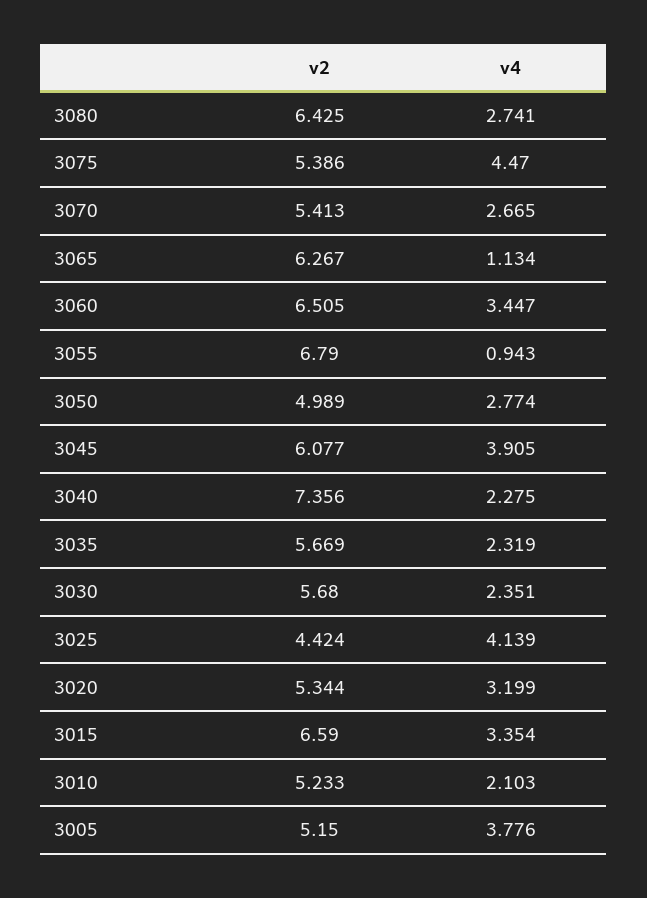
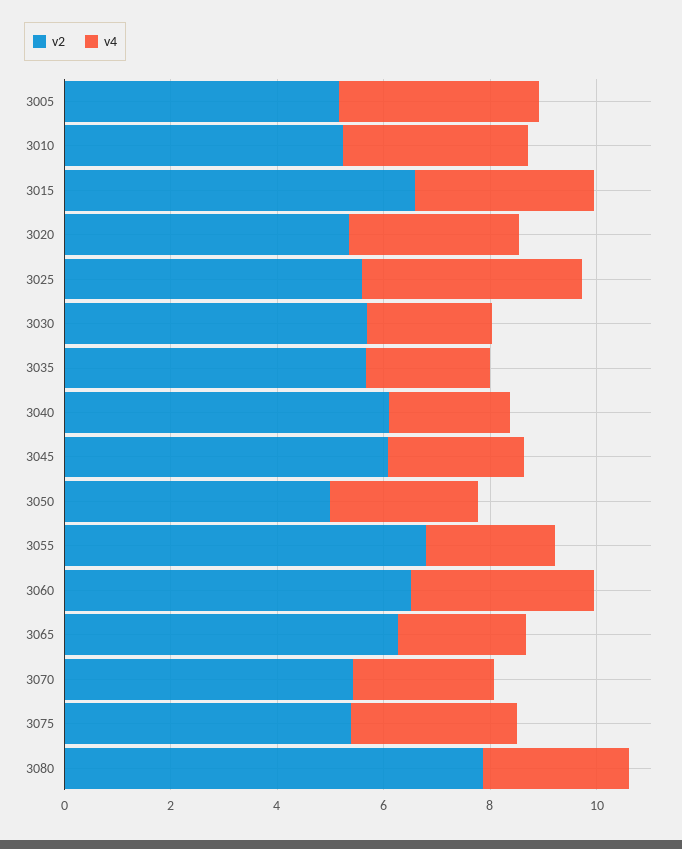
  {
    "v2": {
-     "3080": 6.425,
+     "3080": 8,
      "3075": 5.386,
      "3070": 5.413,
      "3065": 6.267,
      "3060": 6.505,
      "3055": 6.79,
      "3050": 4.989,
      "3045": 6.077,
-     "3040": 7.356,
+     "3040": 6,
      "3035": 5.669,
      "3030": 5.68,
-     "3025": 4.424,
+     "3025": 5.5,
      "3020": 5.344,
      "3015": 6.59,
      "3010": 5.233,
      "3005": 5.15
    },
    "v4": {
      "3080": 2.741,
-     "3075": 4.47,
+     "3075": 3,
      "3070": 2.665,
-     "3065": 1.134,
+     "3065": 2.5,
      "3060": 3.447,
-     "3055": 0.943,
+     "3055": 2.5,
      "3050": 2.774,
-     "3045": 3.905,
+     "3045": 2.5,
      "3040": 2.275,
      "3035": 2.319,
      "3030": 2.351,
      "3025": 4.139,
      "3020": 3.199,
      "3015": 3.354,
-     "3010": 2.103,
+     "3010": 3.5,
      "3005": 3.776
    }
  }

